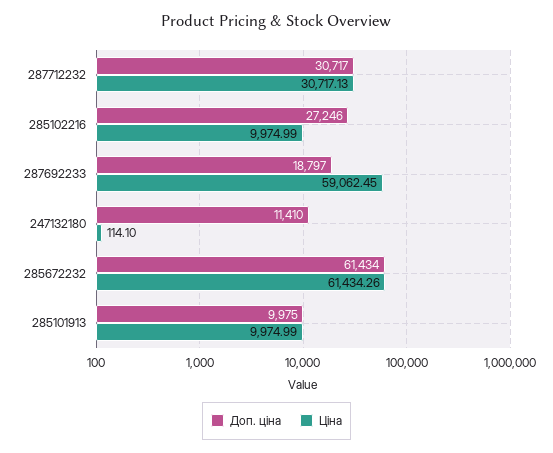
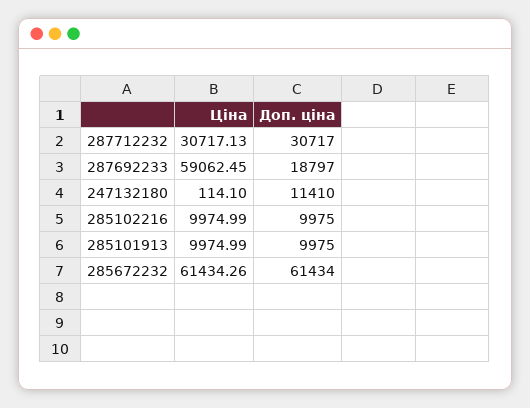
  {
    "Доп. ціна": {
      "287712232": 30717,
-     "285102216": 27246,
+     "285102216": 9975,
      "287692233": 18797,
      "247132180": 11410,
      "285672232": 61434,
      "285101913": 9975
    },
    "Ціна": {
      "287712232": 30717.13,
      "285102216": 9974.99,
      "287692233": 59062.45,
      "247132180": 114.1,
      "285672232": 61434.26,
      "285101913": 9974.99
    }
  }

